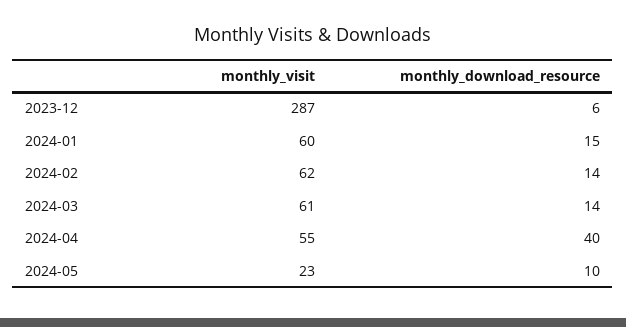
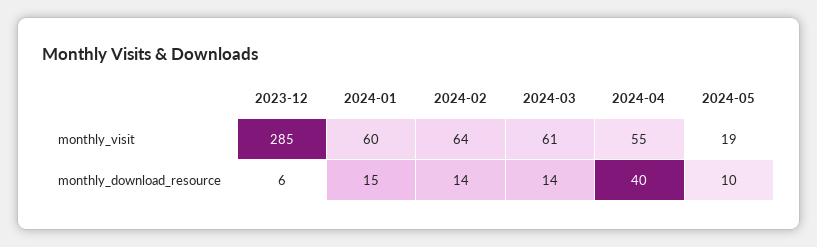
  {
    "monthly_visit": {
-     "2023-12": 287,
+     "2023-12": 285,
      "2024-01": 60,
-     "2024-02": 62,
+     "2024-02": 64,
      "2024-03": 61,
      "2024-04": 55,
-     "2024-05": 23
+     "2024-05": 19
    },
    "monthly_download_resource": {
      "2023-12": 6,
      "2024-01": 15,
      "2024-02": 14,
      "2024-03": 14,
      "2024-04": 40,
      "2024-05": 10
    }
  }

